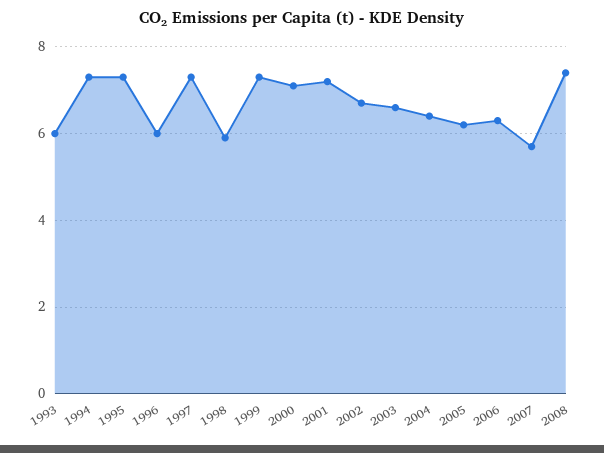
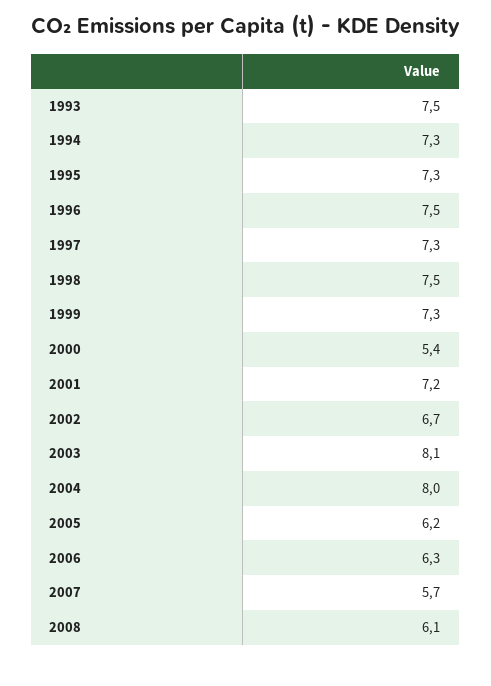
  {
-   "1993": 6,
+   "1993": 7.5,
    "1994": 7.3,
    "1995": 7.3,
-   "1996": 6,
+   "1996": 7.5,
    "1997": 7.3,
-   "1998": 6,
+   "1998": 7.5,
    "1999": 7.3,
-   "2000": 7,
+   "2000": 5.4,
    "2001": 7.2,
    "2002": 6.7,
-   "2003": 6.5,
+   "2003": 8.1,
-   "2004": 6.5,
+   "2004": 8,
    "2005": 6.2,
    "2006": 6.3,
    "2007": 5.7,
-   "2008": 7.5
+   "2008": 6.1
  }

